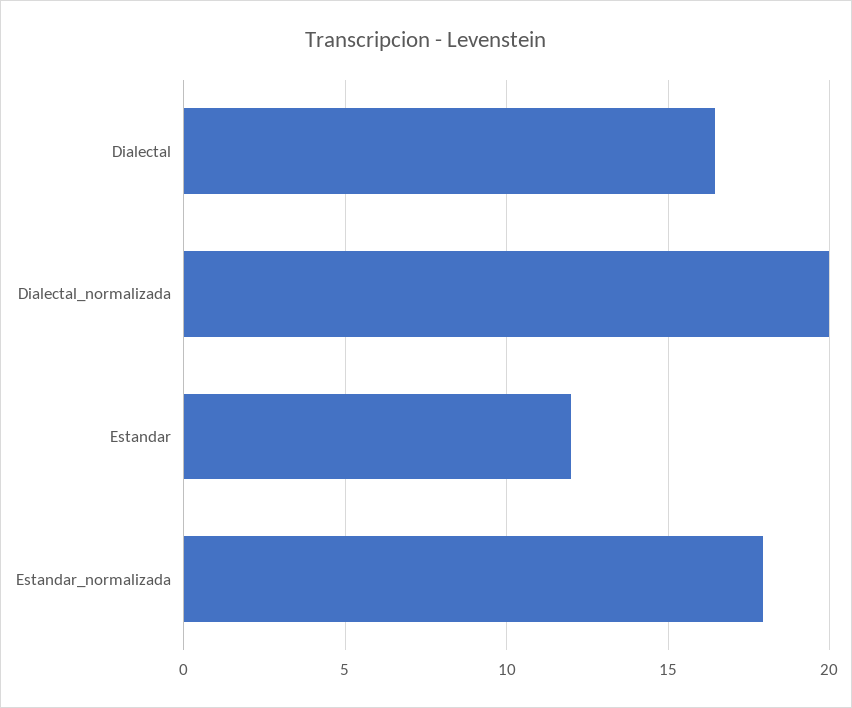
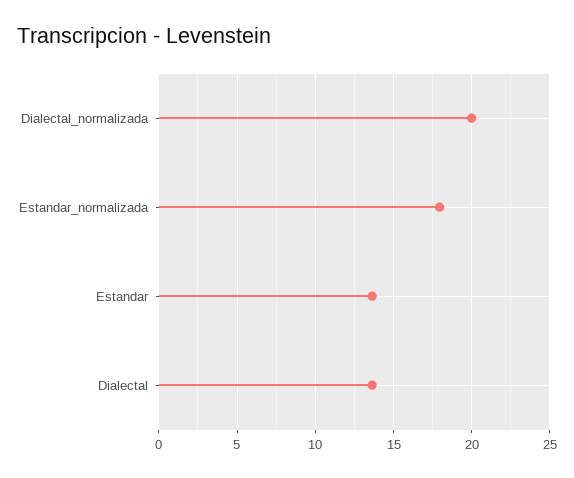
  {
-   "Dialectal": 16.5,
+   "Dialectal": 13.5,
    "Dialectal_normalizada": 20,
-   "Estandar": 12,
+   "Estandar": 13.5,
    "Estandar_normalizada": 18
  }

